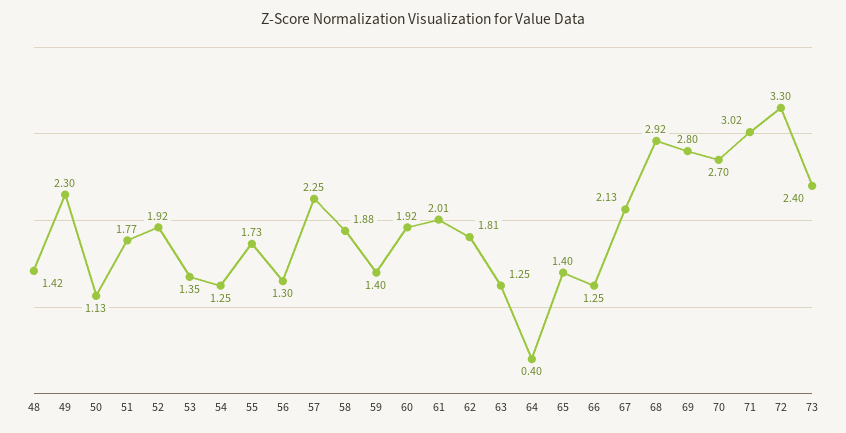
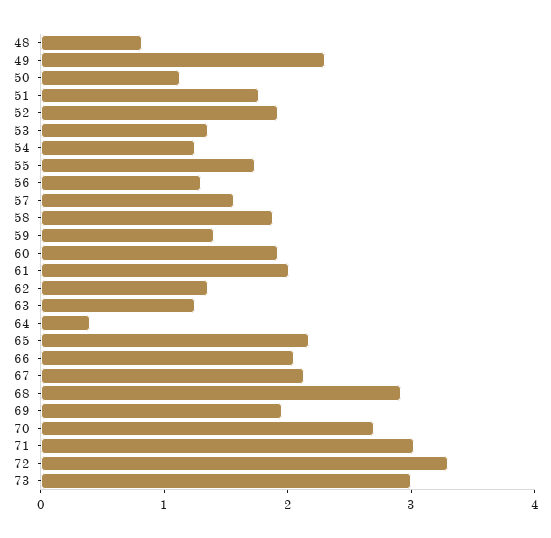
  {
-   "48": 1.42,
+   "48": 0.8,
    "49": 2.3,
    "50": 1.13,
    "51": 1.77,
    "52": 1.92,
    "53": 1.35,
    "54": 1.25,
    "55": 1.73,
    "56": 1.3,
-   "57": 2.25,
+   "57": 1.6,
    "58": 1.88,
    "59": 1.4,
    "60": 1.92,
    "61": 2.01,
-   "62": 1.81,
+   "62": 1.4,
    "63": 1.25,
    "64": 0.4,
-   "65": 1.4,
+   "65": 2.2,
-   "66": 1.25,
+   "66": 2,
    "67": 2.13,
    "68": 2.92,
-   "69": 2.8,
+   "69": 2,
    "70": 2.7,
    "71": 3.02,
    "72": 3.3,
-   "73": 2.4
+   "73": 3
  }

